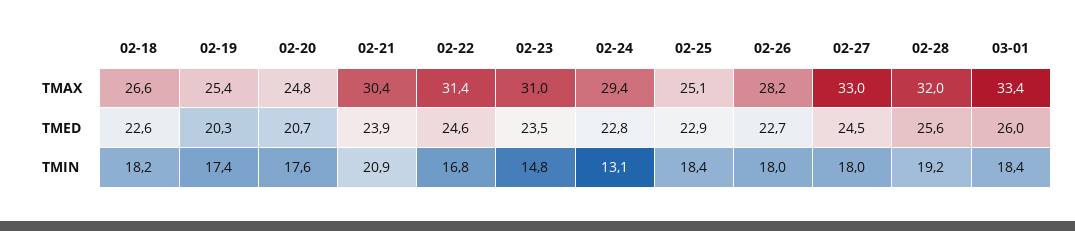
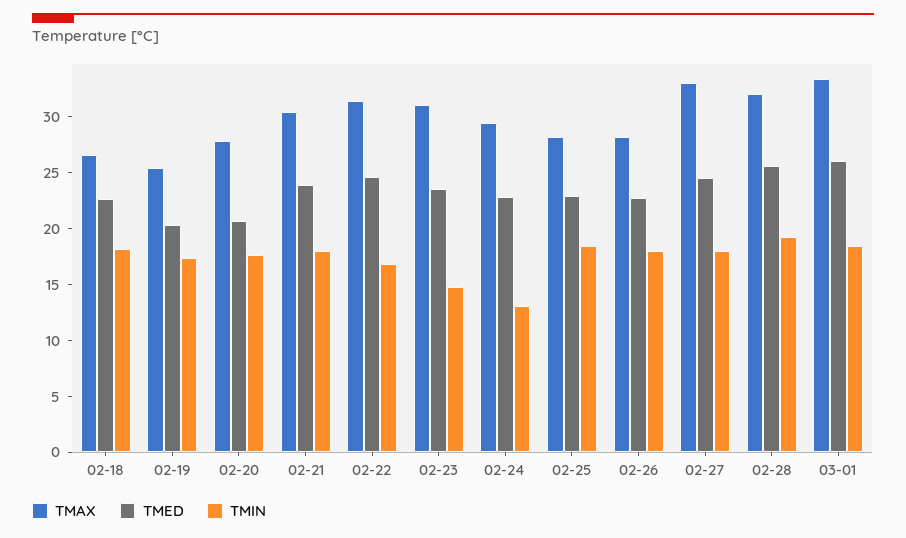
  {
    "TMAX": {
      "02-18": 26.6,
      "02-19": 25.4,
-     "02-20": 24.8,
+     "02-20": 28,
      "02-21": 30.4,
      "02-22": 31.4,
      "02-23": 31,
      "02-24": 29.4,
-     "02-25": 25.1,
+     "02-25": 28,
      "02-26": 28.2,
      "02-27": 33,
      "02-28": 32,
      "03-01": 33.4
    },
    "TMED": {
      "02-18": 22.6,
      "02-19": 20.3,
      "02-20": 20.7,
      "02-21": 23.9,
      "02-22": 24.6,
      "02-23": 23.5,
      "02-24": 22.8,
      "02-25": 22.9,
      "02-26": 22.7,
      "02-27": 24.5,
      "02-28": 25.6,
      "03-01": 26
    },
    "TMIN": {
      "02-18": 18.2,
      "02-19": 17.4,
      "02-20": 17.6,
-     "02-21": 20.9,
+     "02-21": 18,
      "02-22": 16.8,
      "02-23": 14.8,
      "02-24": 13.1,
      "02-25": 18.4,
      "02-26": 18,
      "02-27": 18,
      "02-28": 19.2,
      "03-01": 18.4
    }
  }

